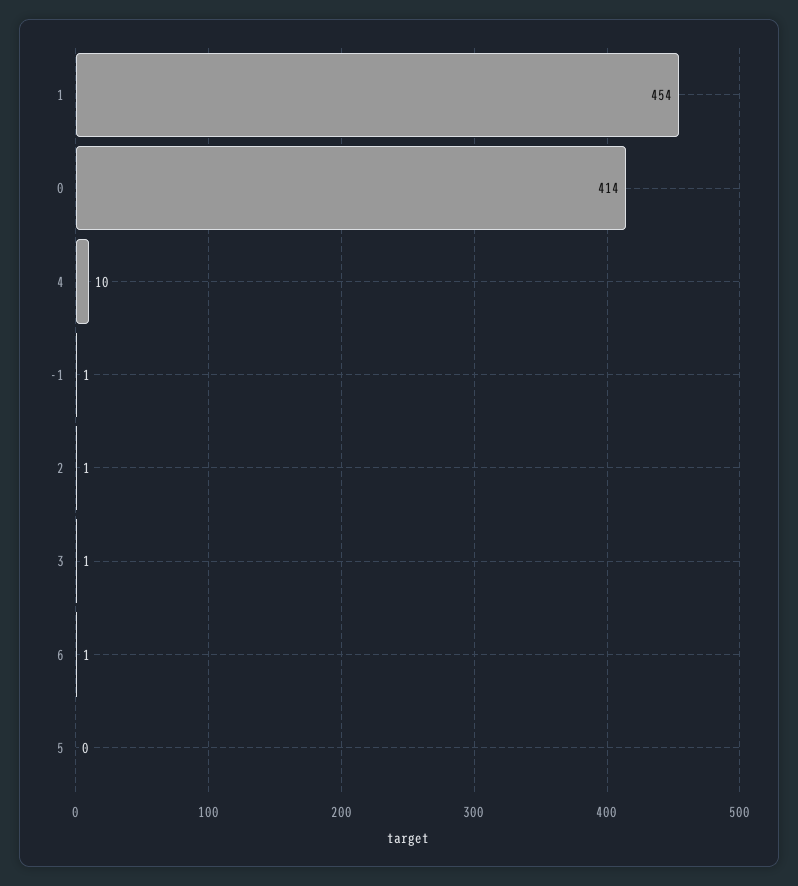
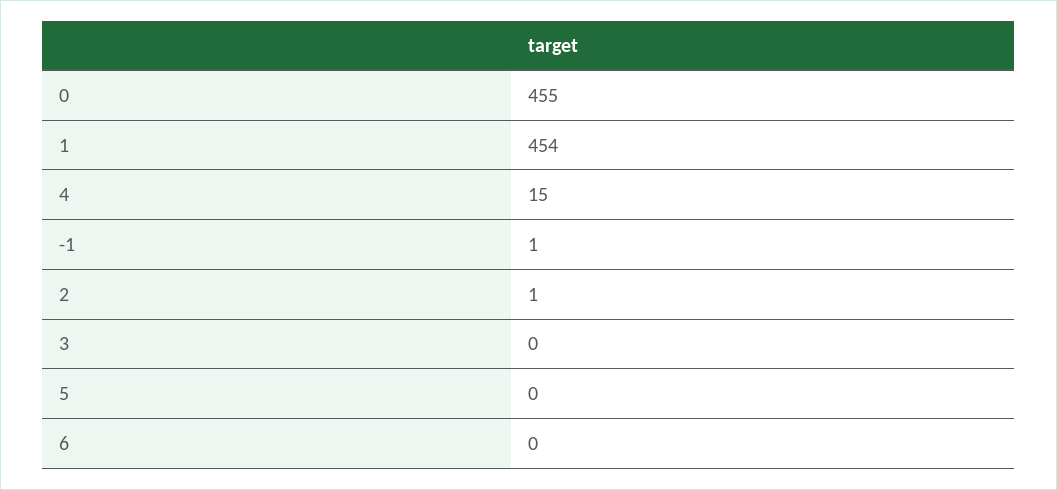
  {
    "1": 454,
-   "0": 414,
+   "0": 455,
-   "4": 10,
+   "4": 15,
    "-1": 1,
    "2": 1,
-   "3": 1,
+   "3": 0,
-   "6": 1,
+   "6": 0,
    "5": 0
  }

